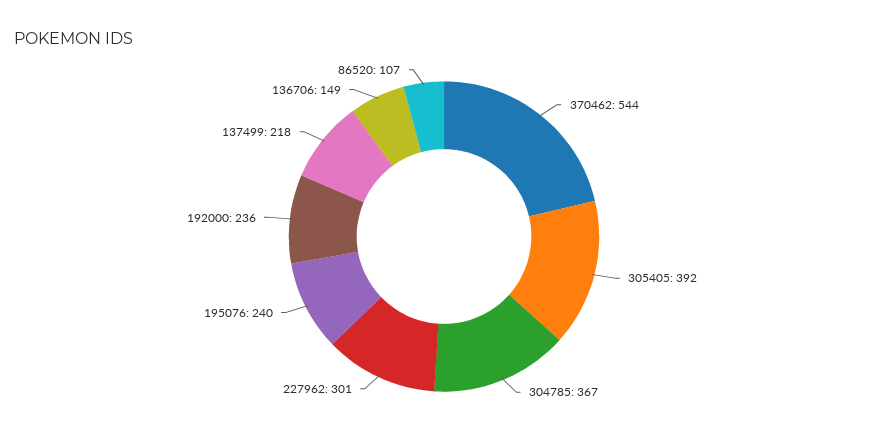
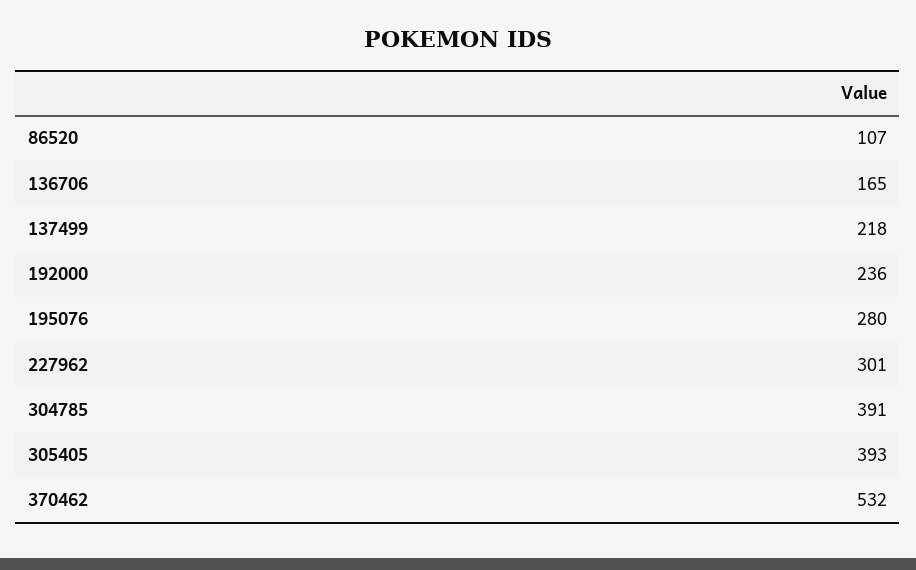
  {
-   "370462": 544,
+   "370462": 532,
-   "305405": 392,
+   "305405": 393,
-   "304785": 367,
+   "304785": 391,
    "227962": 301,
-   "195076": 240,
+   "195076": 280,
    "192000": 236,
    "137499": 218,
-   "136706": 149,
+   "136706": 165,
    "86520": 107
  }

